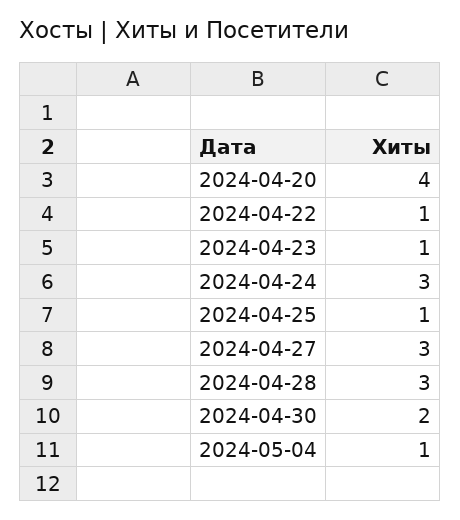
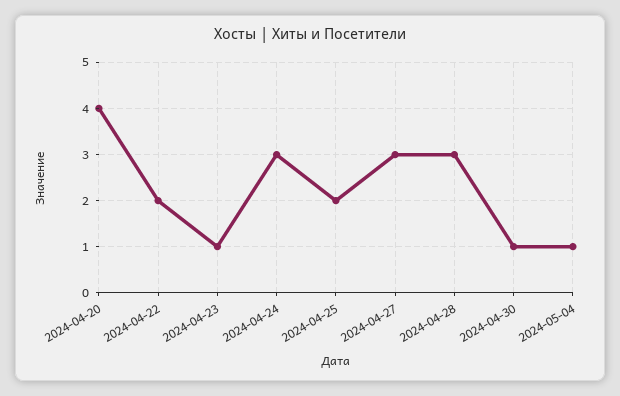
  {
    "2024-04-20": 4,
-   "2024-04-22": 1,
+   "2024-04-22": 2,
    "2024-04-23": 1,
    "2024-04-24": 3,
-   "2024-04-25": 1,
+   "2024-04-25": 2,
    "2024-04-27": 3,
    "2024-04-28": 3,
-   "2024-04-30": 2,
+   "2024-04-30": 1,
    "2024-05-04": 1
  }

